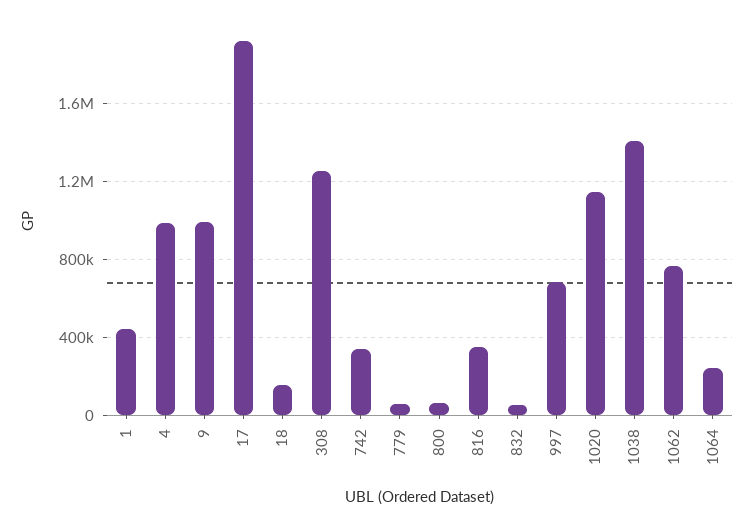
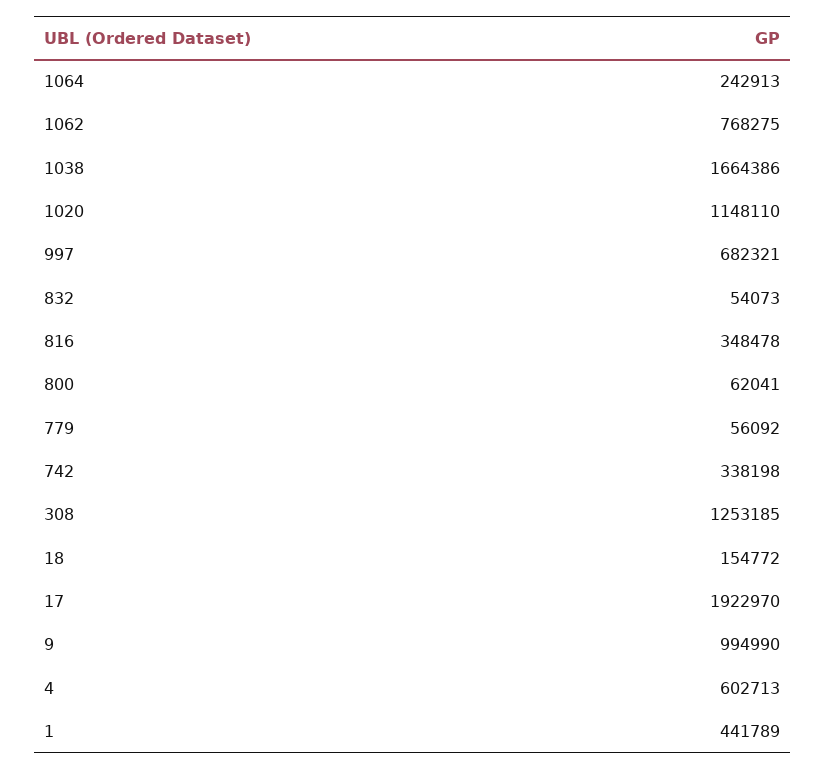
  {
    "1": 441789,
-   "4": 1000000,
+   "4": 602713,
    "9": 994990,
    "17": 1922970,
    "18": 154772,
    "308": 1253185,
    "742": 338198,
    "779": 56092,
    "800": 62041,
    "816": 348478,
    "832": 54073,
    "997": 682321,
    "1020": 1148110,
-   "1038": 1400000,
+   "1038": 1664386,
    "1062": 768275,
    "1064": 242913
  }

